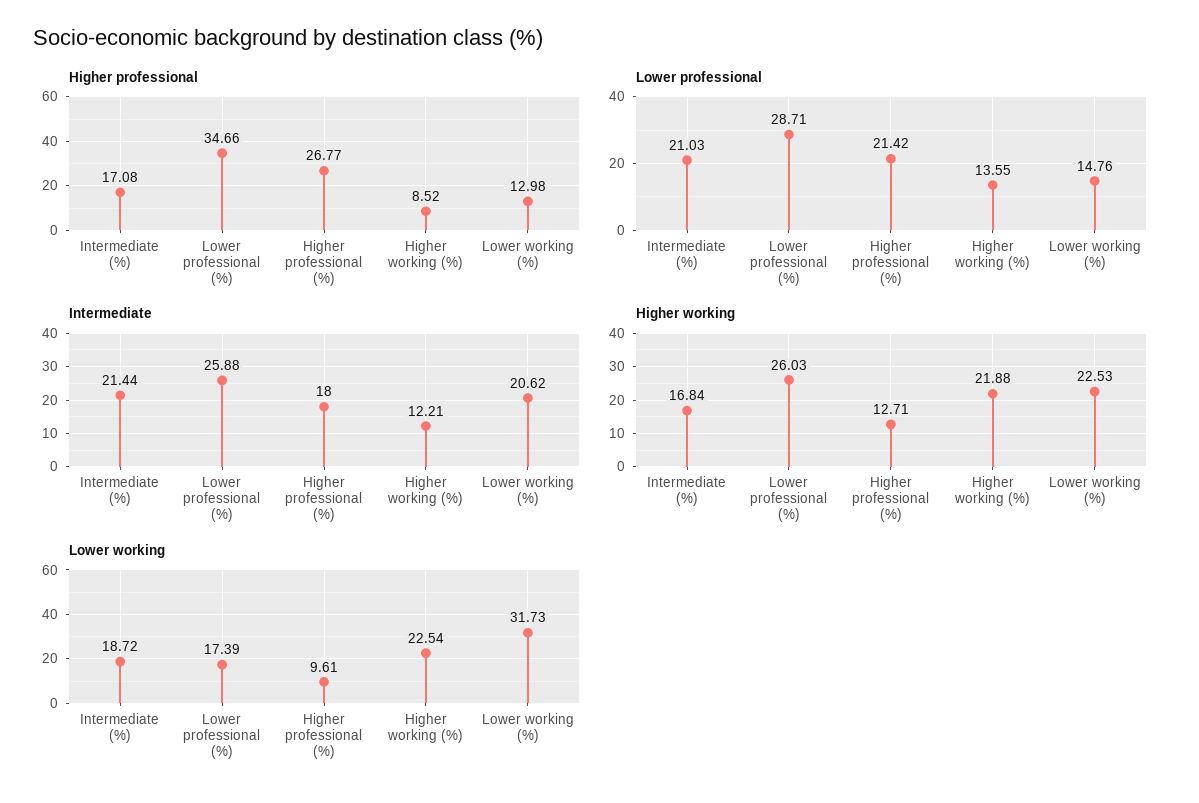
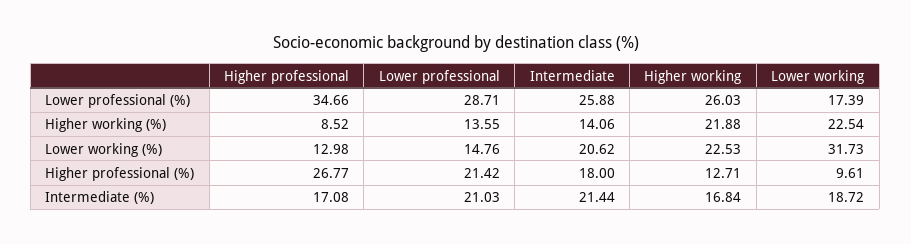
  {
    "Higher professional": {
      "Intermediate (%)": 17.08,
      "Lower professional (%)": 34.66,
      "Higher professional (%)": 26.77,
      "Higher working (%)": 8.52,
      "Lower working (%)": 12.98
    },
    "Lower professional": {
      "Intermediate (%)": 21.03,
      "Lower professional (%)": 28.71,
      "Higher professional (%)": 21.42,
      "Higher working (%)": 13.55,
      "Lower working (%)": 14.76
    },
    "Intermediate": {
      "Intermediate (%)": 21.44,
      "Lower professional (%)": 25.88,
      "Higher professional (%)": 18,
-     "Higher working (%)": 12.21,
+     "Higher working (%)": 14.06,
      "Lower working (%)": 20.62
    },
    "Higher working": {
      "Intermediate (%)": 16.84,
      "Lower professional (%)": 26.03,
      "Higher professional (%)": 12.71,
      "Higher working (%)": 21.88,
      "Lower working (%)": 22.53
    },
    "Lower working": {
      "Intermediate (%)": 18.72,
      "Lower professional (%)": 17.39,
      "Higher professional (%)": 9.61,
      "Higher working (%)": 22.54,
      "Lower working (%)": 31.73
    }
  }

